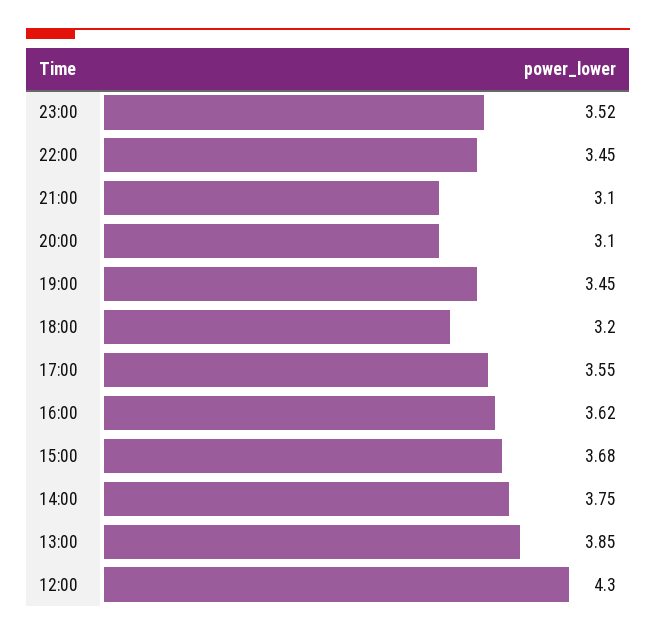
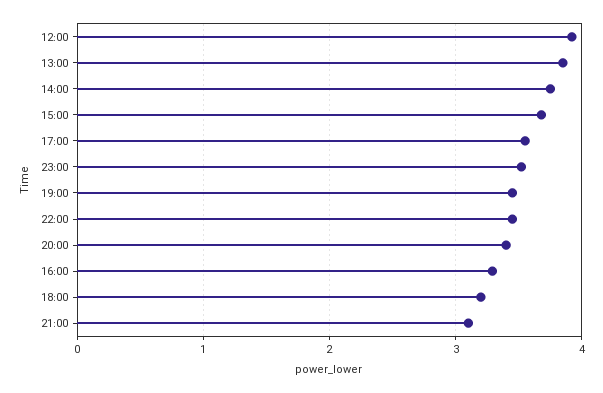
  {
    "23:00": 3.52,
    "22:00": 3.45,
    "21:00": 3.1,
-   "20:00": 3.1,
+   "20:00": 3.4,
    "19:00": 3.45,
    "18:00": 3.2,
    "17:00": 3.55,
-   "16:00": 3.62,
+   "16:00": 3.3,
    "15:00": 3.68,
    "14:00": 3.75,
    "13:00": 3.85,
-   "12:00": 4.3
+   "12:00": 3.9
  }

